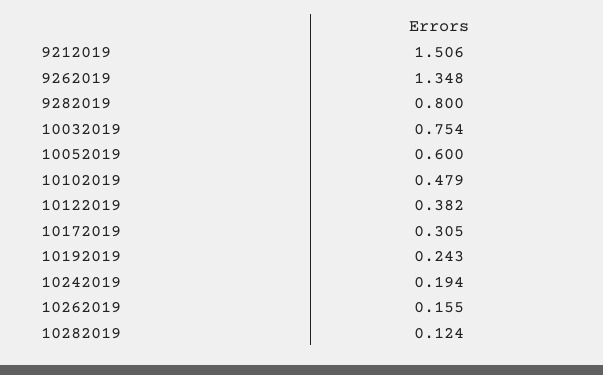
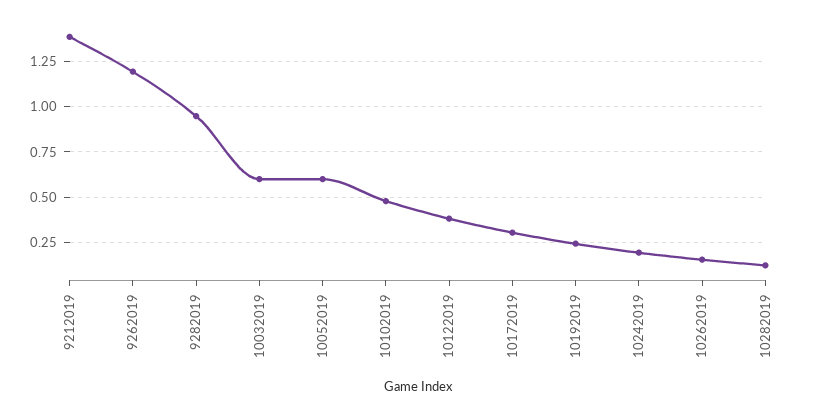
  {
-   "9212019": 1.506,
+   "9212019": 1.4,
-   "9262019": 1.348,
+   "9262019": 1.2,
-   "9282019": 0.8,
+   "9282019": 0.95,
-   "10032019": 0.754,
+   "10032019": 0.6,
    "10052019": 0.6,
    "10102019": 0.479,
    "10122019": 0.382,
    "10172019": 0.305,
    "10192019": 0.243,
    "10242019": 0.194,
    "10262019": 0.155,
    "10282019": 0.124
  }

